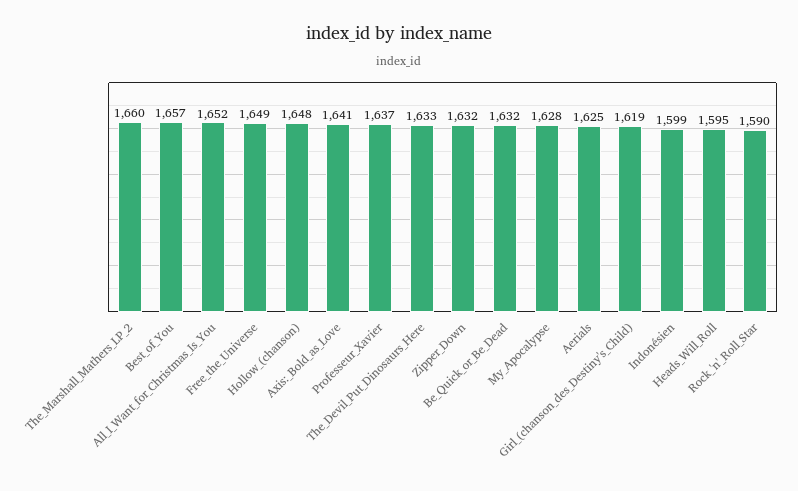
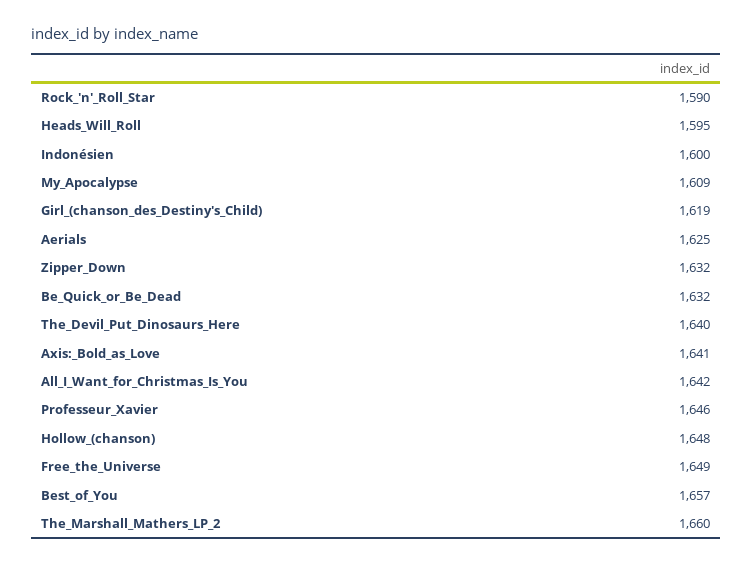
  {
    "The_Marshall_Mathers_LP_2": 1660,
    "Best_of_You": 1657,
-   "All_I_Want_for_Christmas_Is_You": 1652,
+   "All_I_Want_for_Christmas_Is_You": 1642,
    "Free_the_Universe": 1649,
    "Hollow_(chanson)": 1648,
    "Axis:_Bold_as_Love": 1641,
-   "Professeur_Xavier": 1637,
+   "Professeur_Xavier": 1646,
-   "The_Devil_Put_Dinosaurs_Here": 1633,
+   "The_Devil_Put_Dinosaurs_Here": 1640,
    "Zipper_Down": 1632,
    "Be_Quick_or_Be_Dead": 1632,
-   "My_Apocalypse": 1628,
+   "My_Apocalypse": 1609,
    "Aerials": 1625,
    "Girl_(chanson_des_Destiny's_Child)": 1619,
-   "Indonésien": 1599,
+   "Indonésien": 1600,
    "Heads_Will_Roll": 1595,
    "Rock_'n'_Roll_Star": 1590
  }

